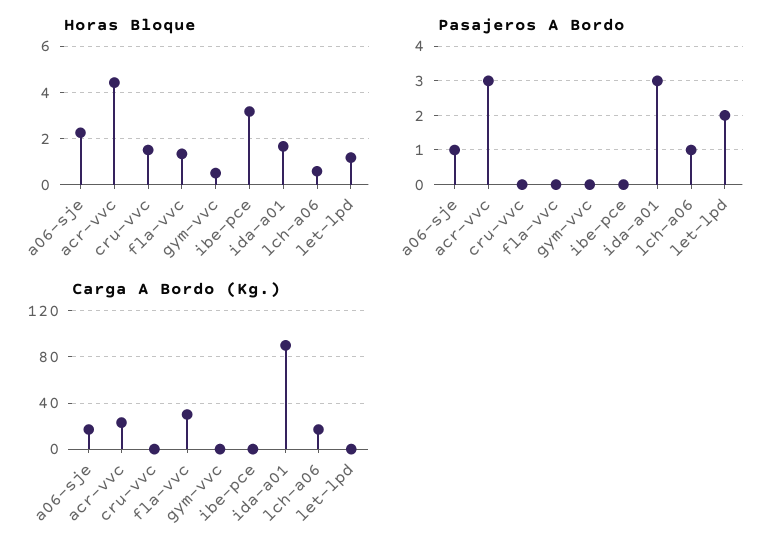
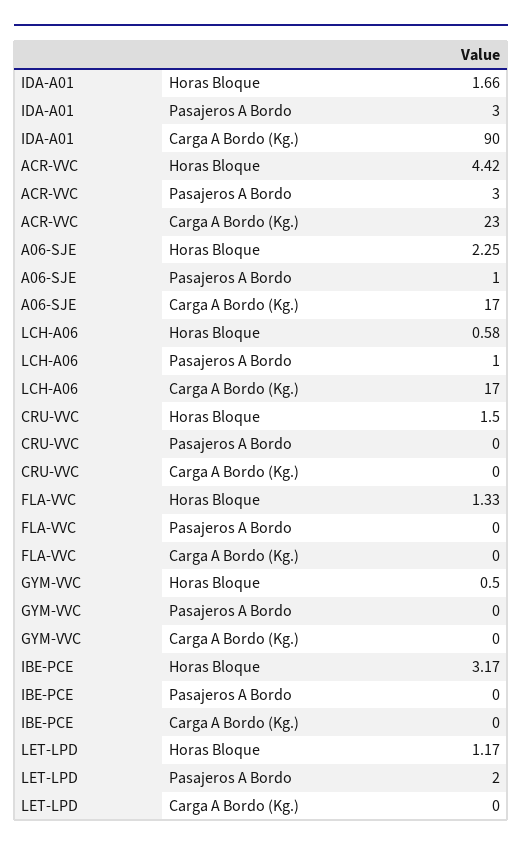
  {
    "Horas Bloque": {
      "a06-sje": 2.25,
      "acr-vvc": 4.42,
      "cru-vvc": 1.5,
      "fla-vvc": 1.33,
      "gym-vvc": 0.5,
      "ibe-pce": 3.17,
      "ida-a01": 1.66,
      "lch-a06": 0.58,
      "let-lpd": 1.17
    },
    "Pasajeros A Bordo": {
      "a06-sje": 1,
      "acr-vvc": 3,
      "cru-vvc": 0,
      "fla-vvc": 0,
      "gym-vvc": 0,
      "ibe-pce": 0,
      "ida-a01": 3,
      "lch-a06": 1,
      "let-lpd": 2
    },
    "Carga A Bordo (Kg.)": {
      "a06-sje": 17,
      "acr-vvc": 23,
      "cru-vvc": 0,
-     "fla-vvc": 30,
+     "fla-vvc": 0,
      "gym-vvc": 0,
      "ibe-pce": 0,
      "ida-a01": 90,
      "lch-a06": 17,
      "let-lpd": 0
    }
  }

